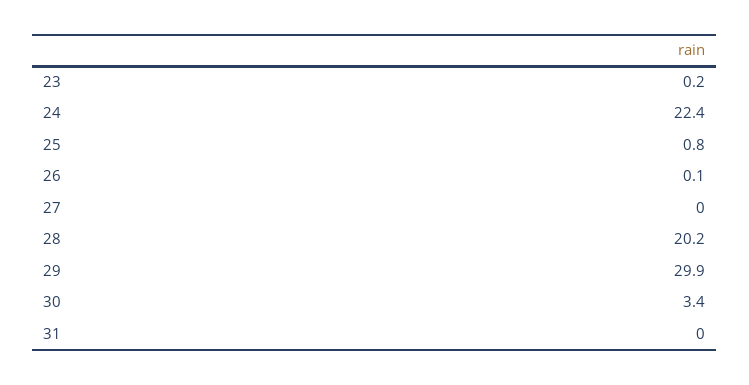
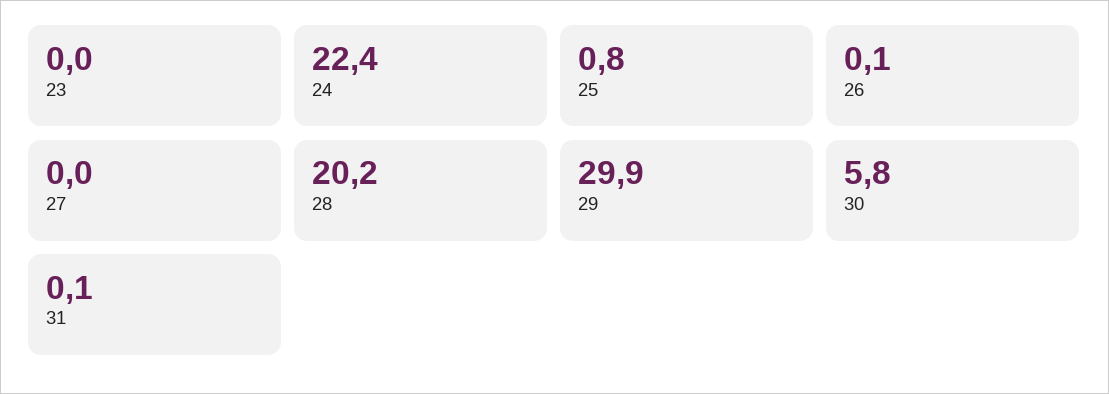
  {
-   "23": 0.2,
+   "23": 0,
    "24": 22.4,
    "25": 0.8,
    "26": 0.1,
    "27": 0,
    "28": 20.2,
    "29": 29.9,
-   "30": 3.4,
+   "30": 5.8,
-   "31": 0
+   "31": 0.1
  }

